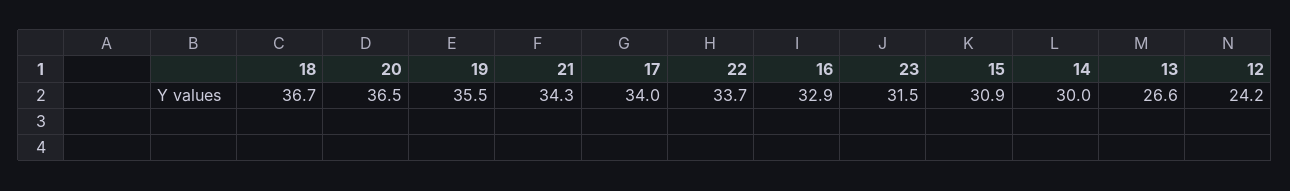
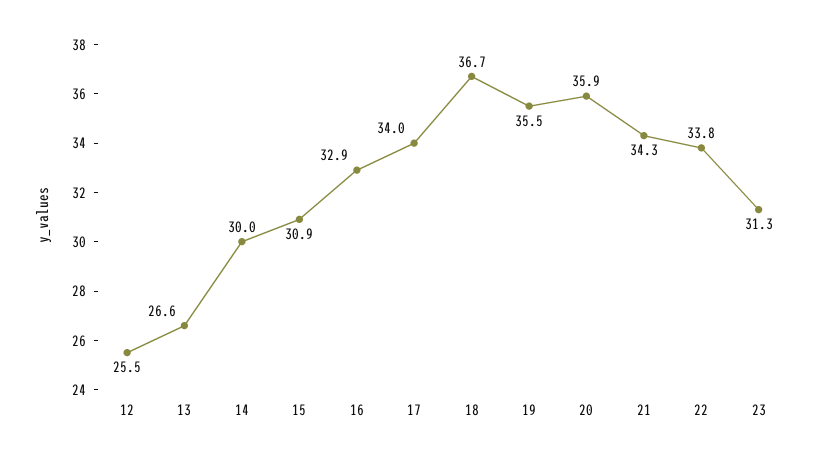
  {
    "18": 36.7,
-   "20": 36.5,
+   "20": 35.9,
    "19": 35.5,
    "21": 34.3,
    "17": 34,
-   "22": 33.7,
+   "22": 33.8,
    "16": 32.9,
-   "23": 31.5,
+   "23": 31.3,
    "15": 30.9,
    "14": 30,
    "13": 26.6,
-   "12": 24.2
+   "12": 25.5
  }

